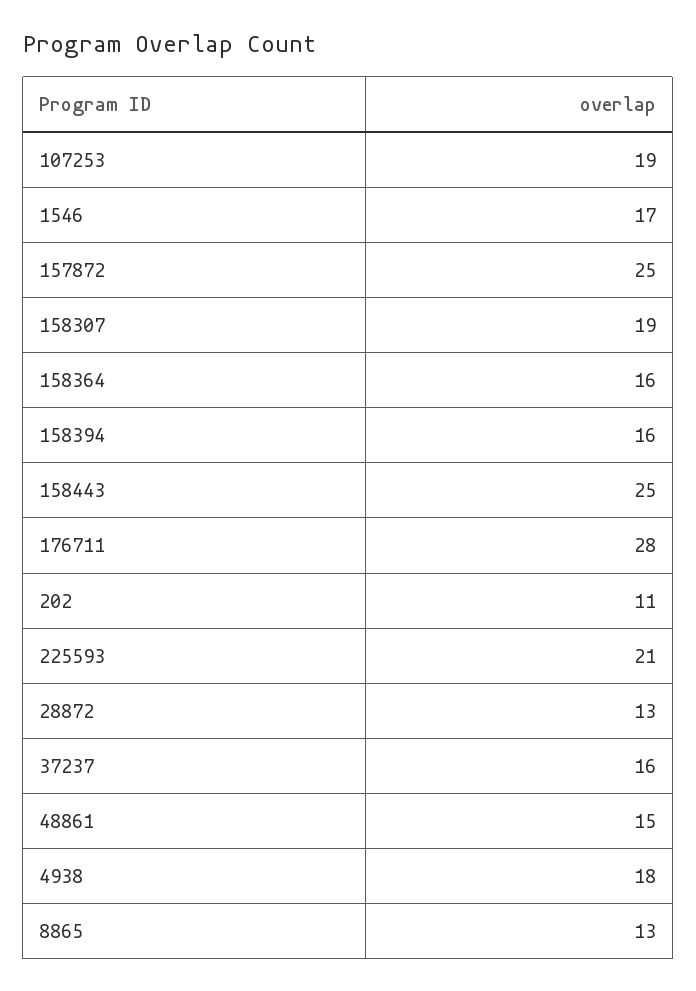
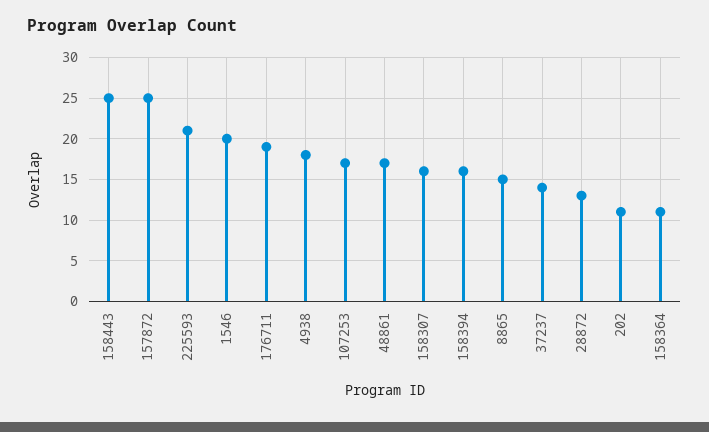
  {
-   "107253": 19,
+   "107253": 17,
-   "1546": 17,
+   "1546": 20,
    "157872": 25,
-   "158307": 19,
+   "158307": 16,
-   "158364": 16,
+   "158364": 11,
    "158394": 16,
    "158443": 25,
-   "176711": 28,
+   "176711": 19,
    "202": 11,
    "225593": 21,
    "28872": 13,
-   "37237": 16,
+   "37237": 14,
-   "48861": 15,
+   "48861": 17,
    "4938": 18,
-   "8865": 13
+   "8865": 15
  }

